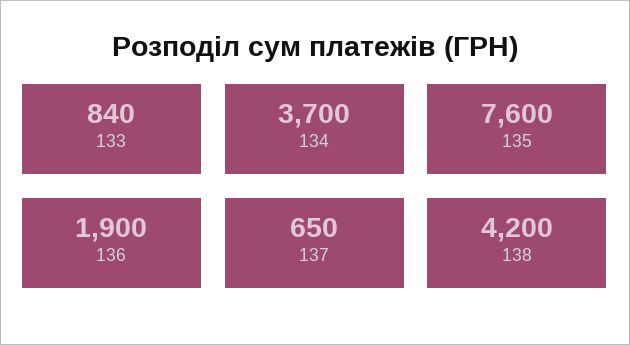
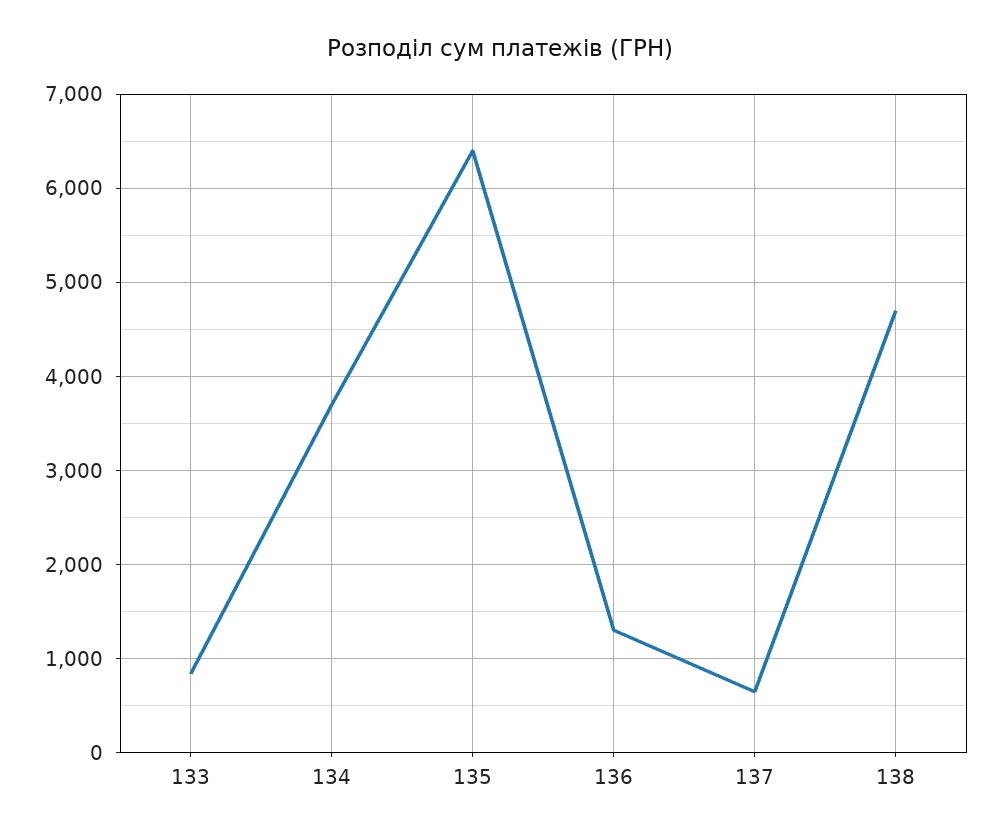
  {
    "133": 840,
    "134": 3700,
-   "135": 7600,
+   "135": 6400,
-   "136": 1900,
+   "136": 1300,
    "137": 650,
-   "138": 4200
+   "138": 4700
  }

